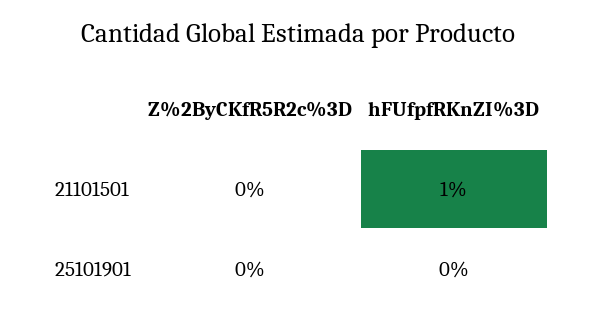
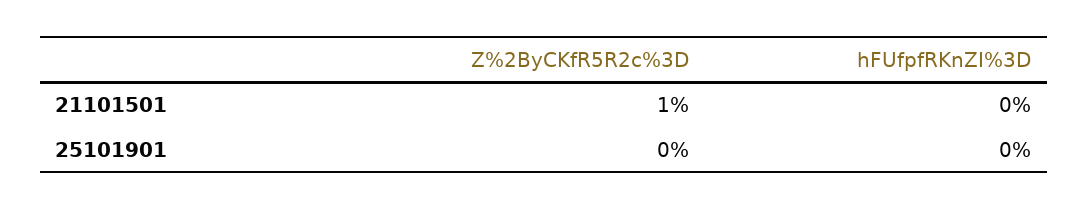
  {
    "Z%2ByCKfR5R2c%3D": {
-     "21101501": 0,
+     "21101501": 1,
      "25101901": 0
    },
    "hFUfpfRKnZI%3D": {
-     "21101501": 1,
+     "21101501": 0,
      "25101901": 0
    }
  }

